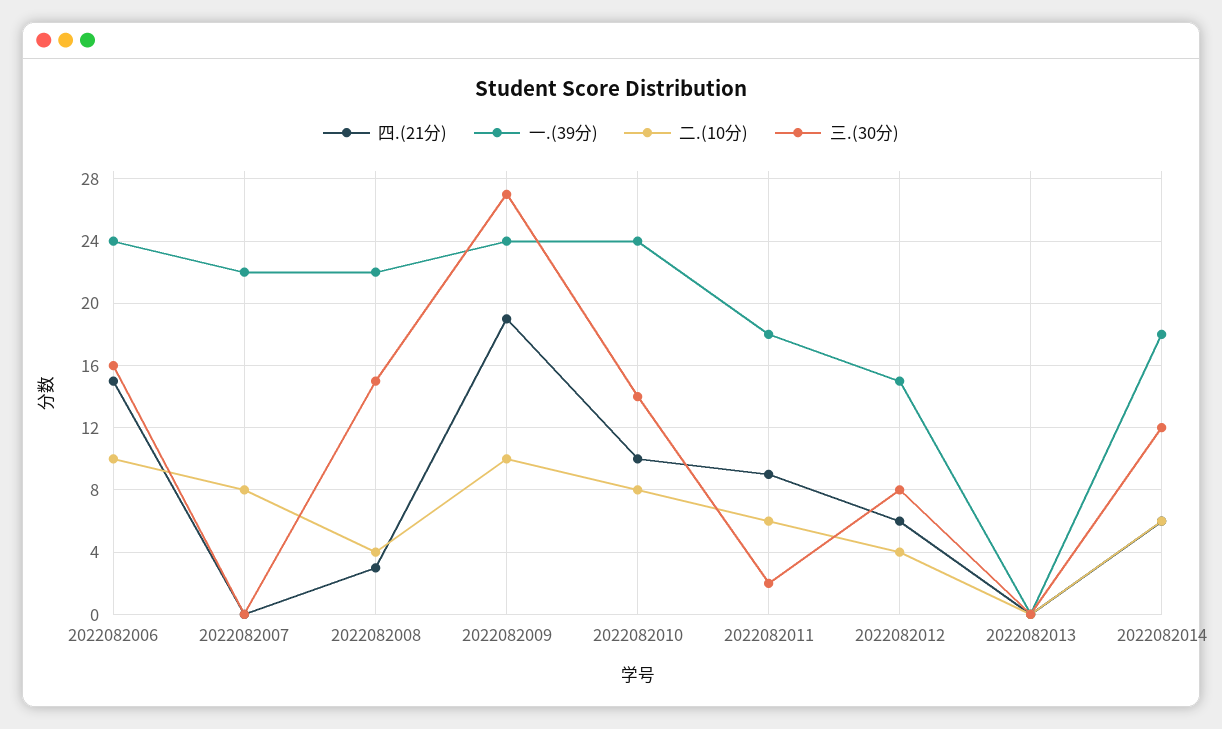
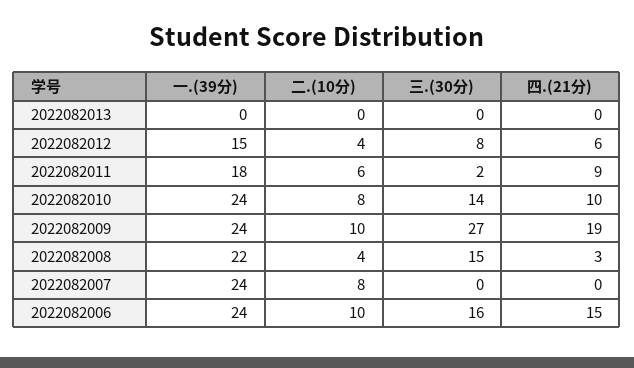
  {
    "四.(21分)": {
      "2022082006": 15,
      "2022082007": 0,
      "2022082008": 3,
      "2022082009": 19,
      "2022082010": 10,
      "2022082011": 9,
      "2022082012": 6,
-     "2022082013": 0,
+     "2022082013": 0
-     "2022082014": 6
    },
    "一.(39分)": {
      "2022082006": 24,
-     "2022082007": 22,
+     "2022082007": 24,
      "2022082008": 22,
      "2022082009": 24,
      "2022082010": 24,
      "2022082011": 18,
      "2022082012": 15,
-     "2022082013": 0,
+     "2022082013": 0
-     "2022082014": 18
    },
    "二.(10分)": {
      "2022082006": 10,
      "2022082007": 8,
      "2022082008": 4,
      "2022082009": 10,
      "2022082010": 8,
      "2022082011": 6,
      "2022082012": 4,
-     "2022082013": 0,
+     "2022082013": 0
-     "2022082014": 6
    },
    "三.(30分)": {
      "2022082006": 16,
      "2022082007": 0,
      "2022082008": 15,
      "2022082009": 27,
      "2022082010": 14,
      "2022082011": 2,
      "2022082012": 8,
-     "2022082013": 0,
+     "2022082013": 0
-     "2022082014": 12
    }
  }

